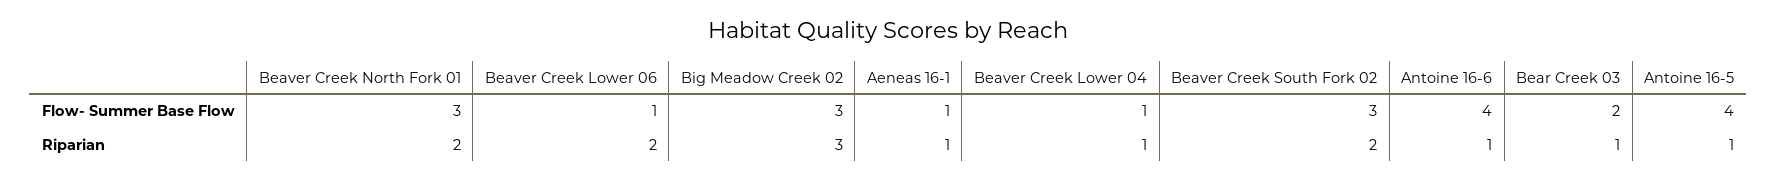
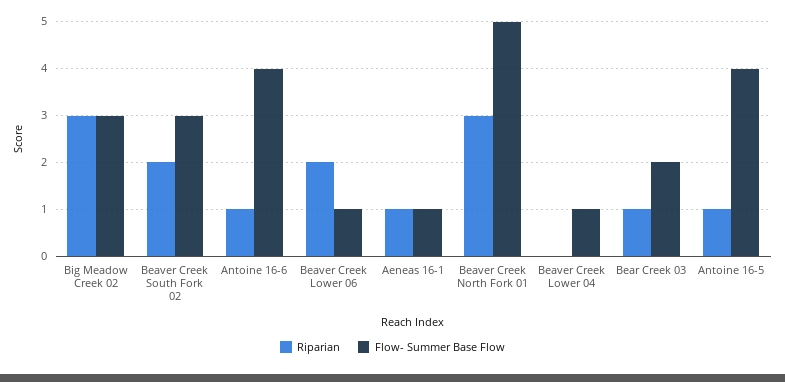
  {
    "Flow- Summer Base Flow": {
-     "Beaver Creek North Fork 01": 3,
+     "Beaver Creek North Fork 01": 5,
      "Beaver Creek Lower 06": 1,
      "Big Meadow Creek 02": 3,
      "Aeneas 16-1": 1,
      "Beaver Creek Lower 04": 1,
      "Beaver Creek South Fork 02": 3,
      "Antoine 16-6": 4,
      "Bear Creek 03": 2,
      "Antoine 16-5": 4
    },
    "Riparian": {
-     "Beaver Creek North Fork 01": 2,
+     "Beaver Creek North Fork 01": 3,
      "Beaver Creek Lower 06": 2,
      "Big Meadow Creek 02": 3,
      "Aeneas 16-1": 1,
-     "Beaver Creek Lower 04": 1,
+     "Beaver Creek Lower 04": 0,
      "Beaver Creek South Fork 02": 2,
      "Antoine 16-6": 1,
      "Bear Creek 03": 1,
      "Antoine 16-5": 1
    }
  }

